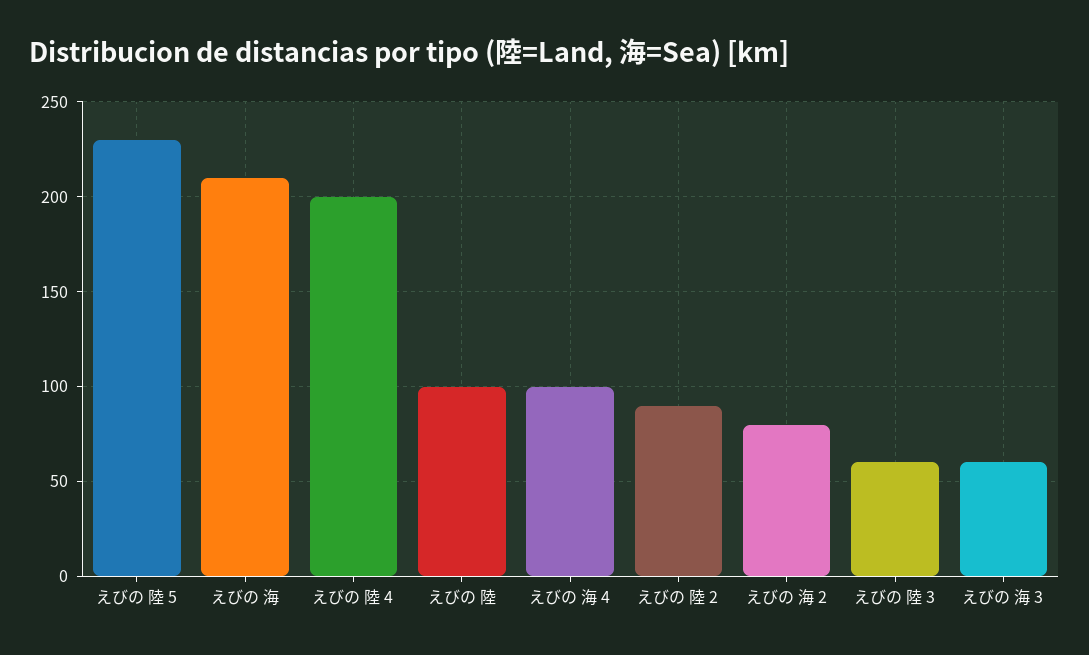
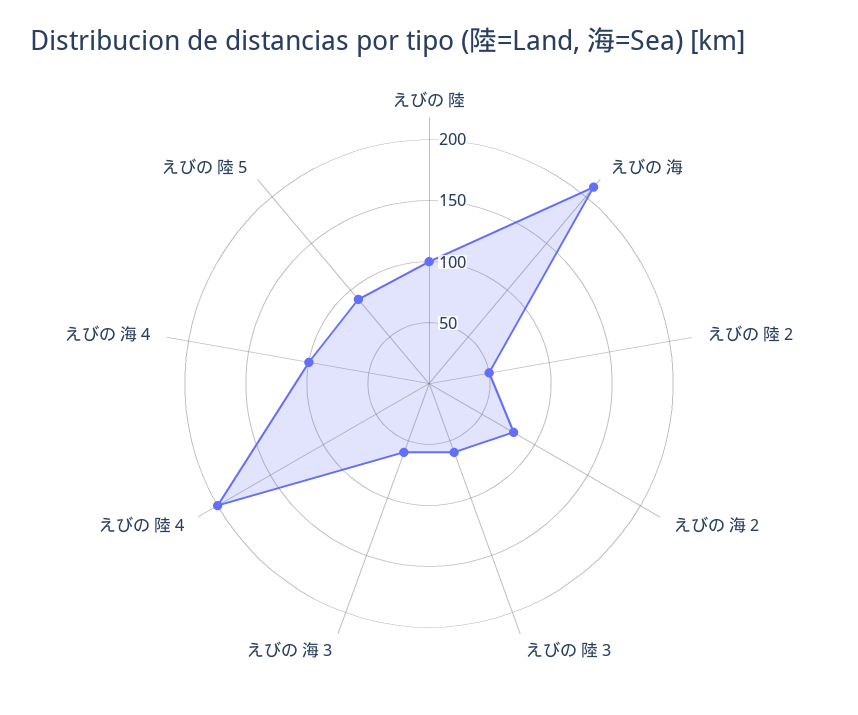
  {
-   "えびの 陸 5": 230,
+   "えびの 陸 5": 90,
    "えびの 海": 210,
    "えびの 陸 4": 200,
    "えびの 陸": 100,
    "えびの 海 4": 100,
-   "えびの 陸 2": 90,
+   "えびの 陸 2": 50,
    "えびの 海 2": 80,
    "えびの 陸 3": 60,
    "えびの 海 3": 60
  }

